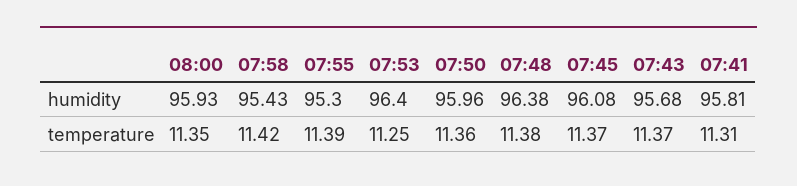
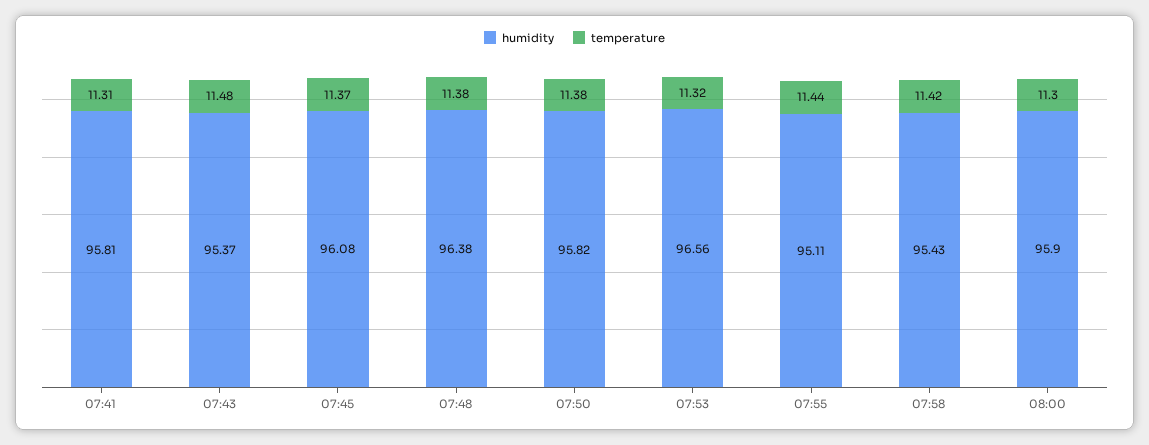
  {
    "humidity": {
-     "08:00": 95.93,
+     "08:00": 95.9,
      "07:58": 95.43,
-     "07:55": 95.3,
+     "07:55": 95.11,
-     "07:53": 96.4,
+     "07:53": 96.56,
-     "07:50": 95.96,
+     "07:50": 95.82,
      "07:48": 96.38,
      "07:45": 96.08,
-     "07:43": 95.68,
+     "07:43": 95.37,
      "07:41": 95.81
    },
    "temperature": {
-     "08:00": 11.35,
+     "08:00": 11.3,
      "07:58": 11.42,
-     "07:55": 11.39,
+     "07:55": 11.44,
-     "07:53": 11.25,
+     "07:53": 11.32,
-     "07:50": 11.36,
+     "07:50": 11.38,
      "07:48": 11.38,
      "07:45": 11.37,
-     "07:43": 11.37,
+     "07:43": 11.48,
      "07:41": 11.31
    }
  }

